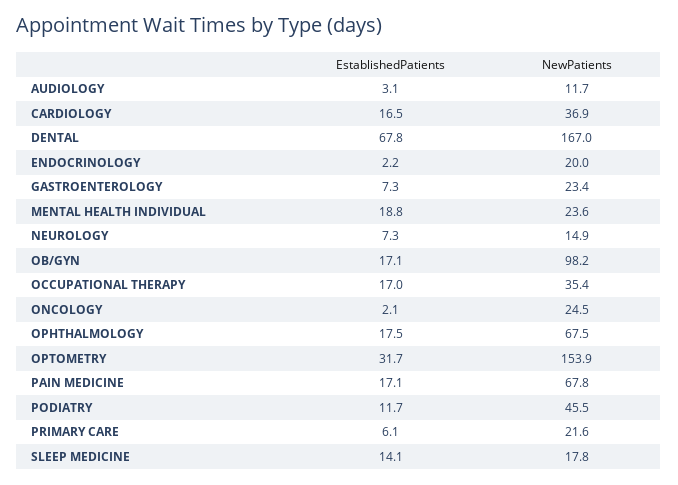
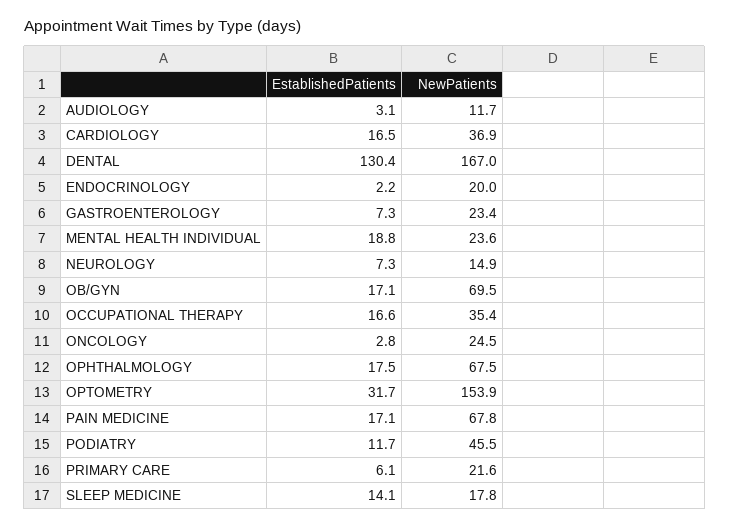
  {
    "EstablishedPatients": {
      "AUDIOLOGY": 3.1,
      "CARDIOLOGY": 16.5,
-     "DENTAL": 67.8,
+     "DENTAL": 130.4,
      "ENDOCRINOLOGY": 2.2,
      "GASTROENTEROLOGY": 7.3,
      "MENTAL HEALTH INDIVIDUAL": 18.8,
      "NEUROLOGY": 7.3,
      "OB/GYN": 17.1,
-     "OCCUPATIONAL THERAPY": 17,
+     "OCCUPATIONAL THERAPY": 16.6,
-     "ONCOLOGY": 2.1,
+     "ONCOLOGY": 2.8,
      "OPHTHALMOLOGY": 17.5,
      "OPTOMETRY": 31.7,
      "PAIN MEDICINE": 17.1,
      "PODIATRY": 11.7,
      "PRIMARY CARE": 6.1,
      "SLEEP MEDICINE": 14.1
    },
    "NewPatients": {
      "AUDIOLOGY": 11.7,
      "CARDIOLOGY": 36.9,
      "DENTAL": 167,
      "ENDOCRINOLOGY": 20,
      "GASTROENTEROLOGY": 23.4,
      "MENTAL HEALTH INDIVIDUAL": 23.6,
      "NEUROLOGY": 14.9,
-     "OB/GYN": 98.2,
+     "OB/GYN": 69.5,
      "OCCUPATIONAL THERAPY": 35.4,
      "ONCOLOGY": 24.5,
      "OPHTHALMOLOGY": 67.5,
      "OPTOMETRY": 153.9,
      "PAIN MEDICINE": 67.8,
      "PODIATRY": 45.5,
      "PRIMARY CARE": 21.6,
      "SLEEP MEDICINE": 17.8
    }
  }

